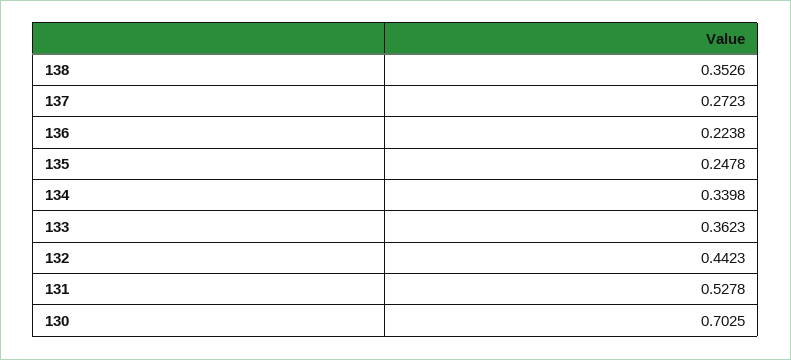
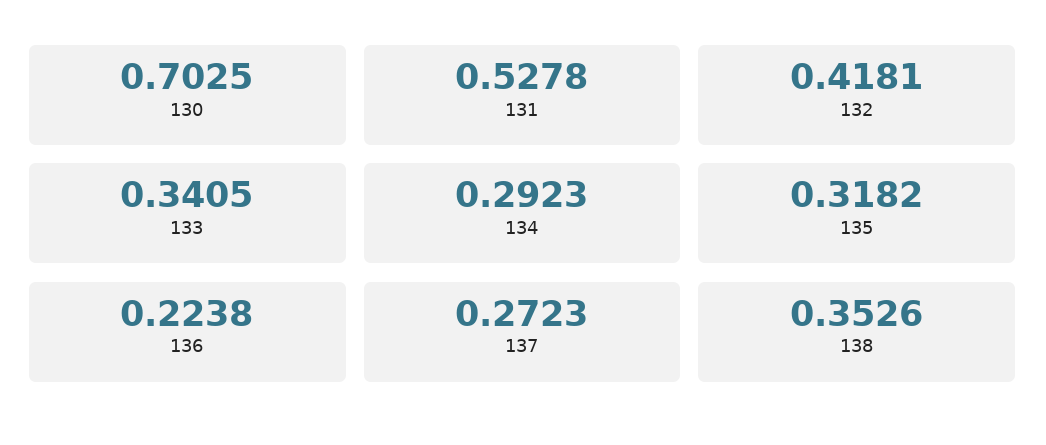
  {
    "138": 0.3526,
    "137": 0.2723,
    "136": 0.2238,
-   "135": 0.2478,
+   "135": 0.3182,
-   "134": 0.3398,
+   "134": 0.2923,
-   "133": 0.3623,
+   "133": 0.3405,
-   "132": 0.4423,
+   "132": 0.4181,
    "131": 0.5278,
    "130": 0.7025
  }

